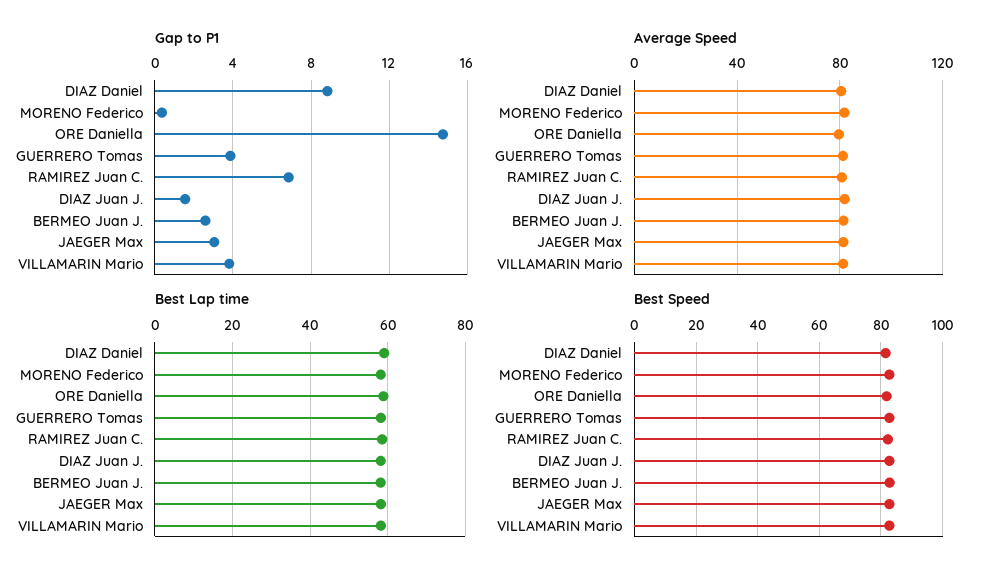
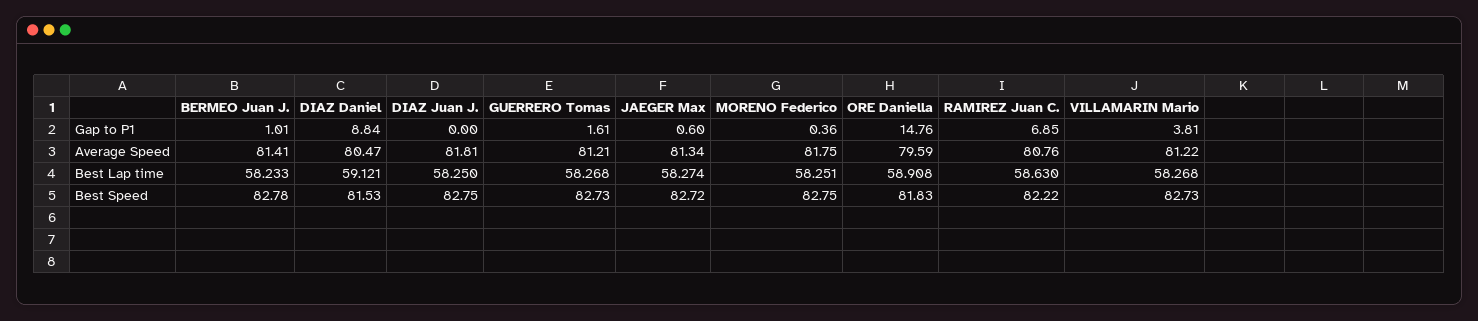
  {
    "Gap to P1": {
      "DIAZ Daniel": 8.84,
      "MORENO Federico": 0.36,
      "ORE Daniella": 14.76,
-     "GUERRERO Tomas": 4,
+     "GUERRERO Tomas": 1.61,
      "RAMIREZ Juan C.": 6.85,
-     "DIAZ Juan J.": 1.5,
+     "DIAZ Juan J.": 0,
-     "BERMEO Juan J.": 2.5,
+     "BERMEO Juan J.": 1.01,
-     "JAEGER Max": 3,
+     "JAEGER Max": 0.6,
      "VILLAMARIN Mario": 3.81
    },
    "Average Speed": {
      "DIAZ Daniel": 80.47,
      "MORENO Federico": 81.75,
      "ORE Daniella": 79.59,
      "GUERRERO Tomas": 81.21,
      "RAMIREZ Juan C.": 80.76,
      "DIAZ Juan J.": 81.81,
      "BERMEO Juan J.": 81.41,
      "JAEGER Max": 81.34,
      "VILLAMARIN Mario": 81.22
    },
    "Best Lap time": {
      "DIAZ Daniel": 59.121,
      "MORENO Federico": 58.251,
      "ORE Daniella": 58.908,
      "GUERRERO Tomas": 58.268,
      "RAMIREZ Juan C.": 58.63,
      "DIAZ Juan J.": 58.25,
      "BERMEO Juan J.": 58.233,
      "JAEGER Max": 58.274,
      "VILLAMARIN Mario": 58.268
    },
    "Best Speed": {
      "DIAZ Daniel": 81.53,
      "MORENO Federico": 82.75,
      "ORE Daniella": 81.83,
      "GUERRERO Tomas": 82.73,
      "RAMIREZ Juan C.": 82.22,
      "DIAZ Juan J.": 82.75,
      "BERMEO Juan J.": 82.78,
      "JAEGER Max": 82.72,
      "VILLAMARIN Mario": 82.73
    }
  }

